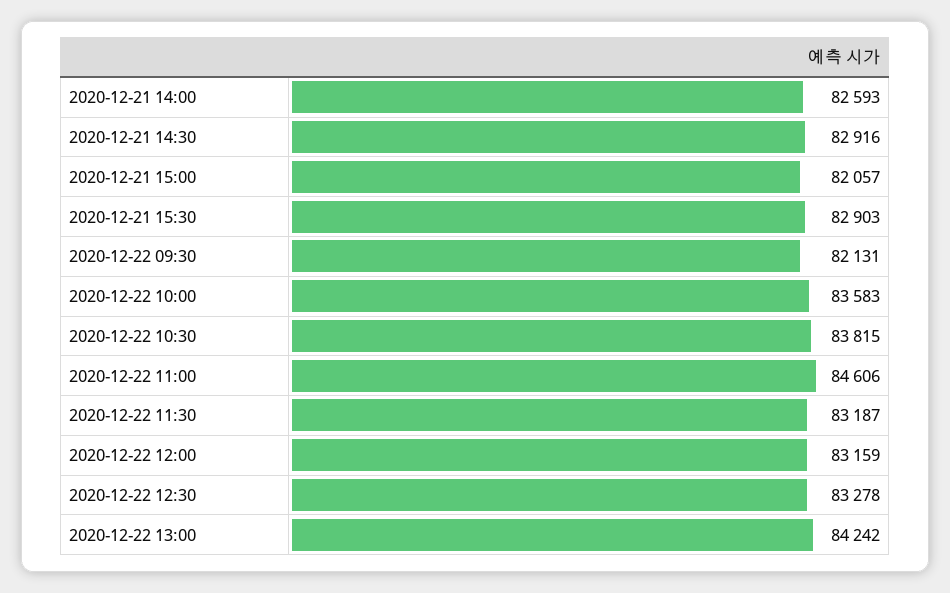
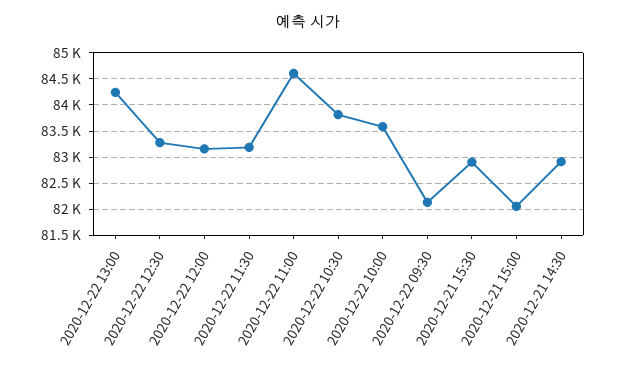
  {
-   "2020-12-21 14:00": 82593,
    "2020-12-21 14:30": 82916,
    "2020-12-21 15:00": 82057,
    "2020-12-21 15:30": 82903,
    "2020-12-22 09:30": 82131,
    "2020-12-22 10:00": 83583,
    "2020-12-22 10:30": 83815,
    "2020-12-22 11:00": 84606,
    "2020-12-22 11:30": 83187,
    "2020-12-22 12:00": 83159,
    "2020-12-22 12:30": 83278,
    "2020-12-22 13:00": 84242
  }

